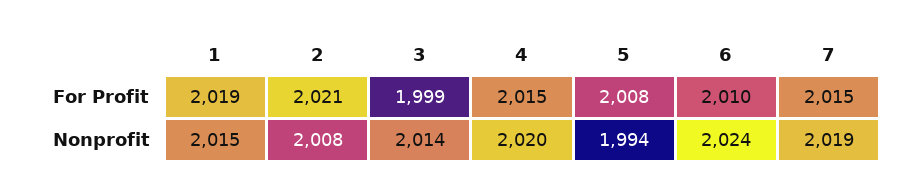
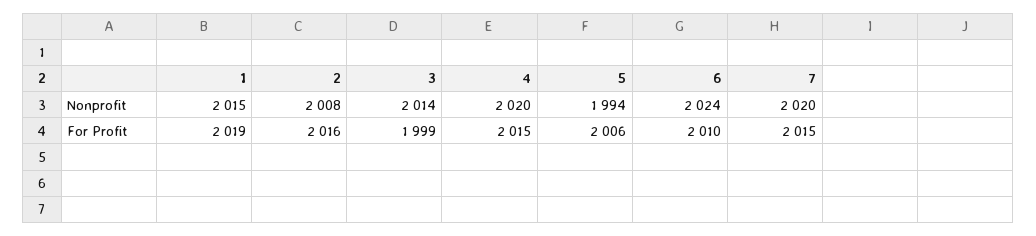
  {
    "1": {
      "For Profit": 2019,
      "Nonprofit": 2015
    },
    "2": {
-     "For Profit": 2021,
+     "For Profit": 2016,
      "Nonprofit": 2008
    },
    "3": {
      "For Profit": 1999,
      "Nonprofit": 2014
    },
    "4": {
      "For Profit": 2015,
      "Nonprofit": 2020
    },
    "5": {
-     "For Profit": 2008,
+     "For Profit": 2006,
      "Nonprofit": 1994
    },
    "6": {
      "For Profit": 2010,
      "Nonprofit": 2024
    },
    "7": {
      "For Profit": 2015,
-     "Nonprofit": 2019
+     "Nonprofit": 2020
    }
  }

